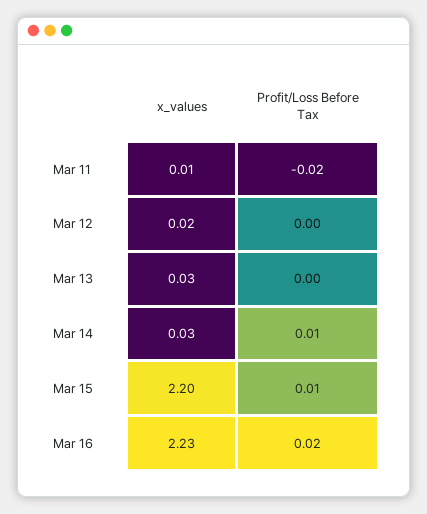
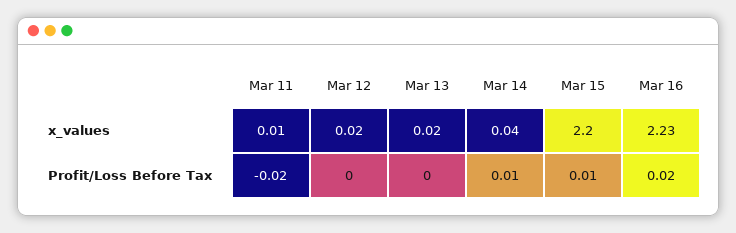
  {
    "x_values": {
      "Mar 11": 0.01,
      "Mar 12": 0.02,
-     "Mar 13": 0.03,
+     "Mar 13": 0.02,
-     "Mar 14": 0.03,
+     "Mar 14": 0.04,
      "Mar 15": 2.2,
      "Mar 16": 2.23
    },
    "Profit/Loss Before Tax": {
      "Mar 11": -0.02,
      "Mar 12": 0,
      "Mar 13": 0,
      "Mar 14": 0.01,
      "Mar 15": 0.01,
      "Mar 16": 0.02
    }
  }

